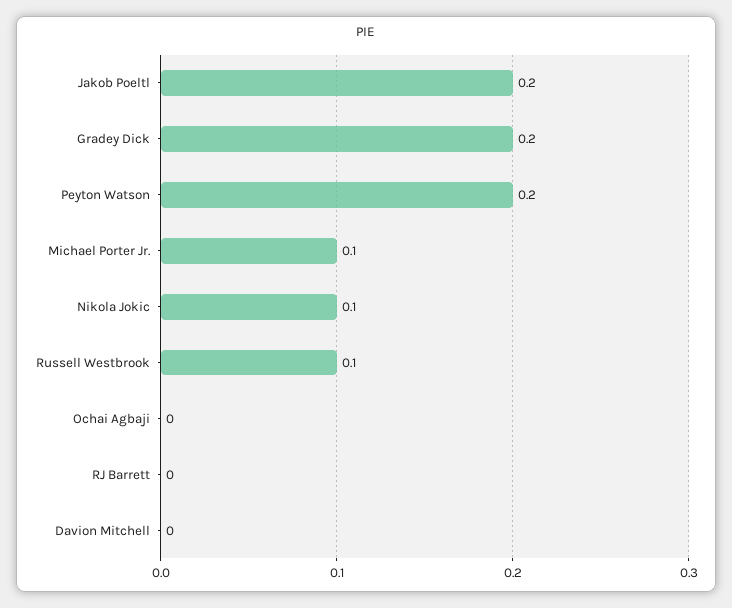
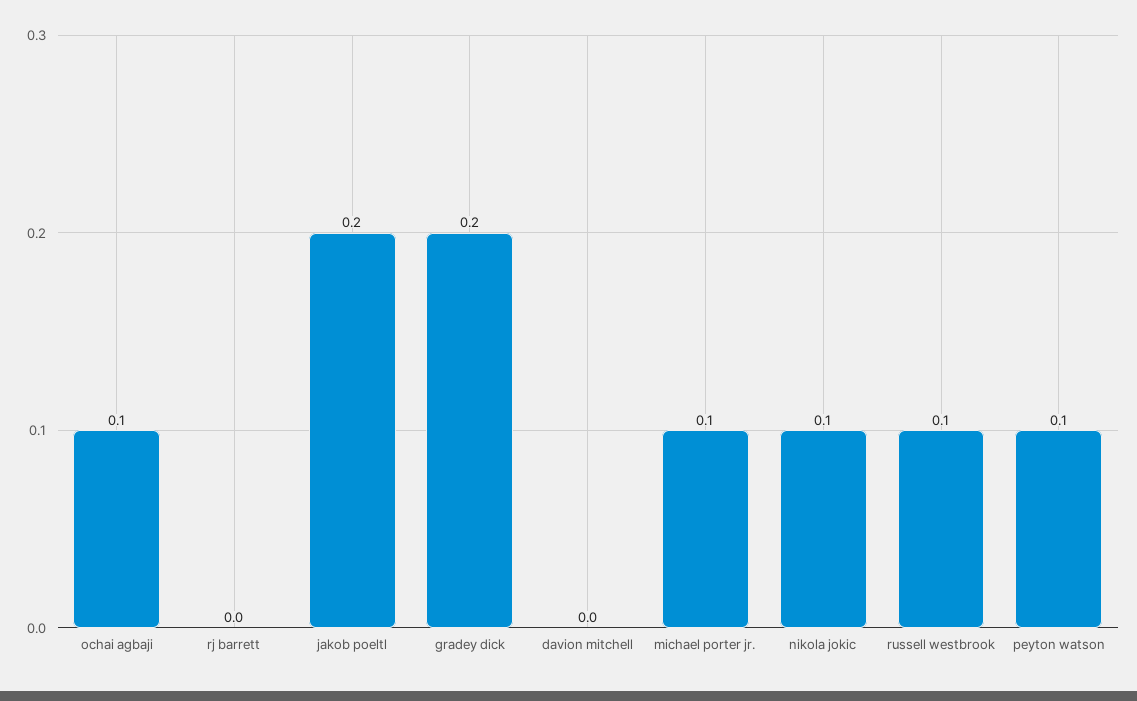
  {
    "Jakob Poeltl": 0.2,
    "Gradey Dick": 0.2,
-   "Peyton Watson": 0.2,
+   "Peyton Watson": 0.1,
    "Michael Porter Jr.": 0.1,
    "Nikola Jokic": 0.1,
    "Russell Westbrook": 0.1,
-   "Ochai Agbaji": 0,
+   "Ochai Agbaji": 0.1,
    "RJ Barrett": 0,
    "Davion Mitchell": 0
  }

